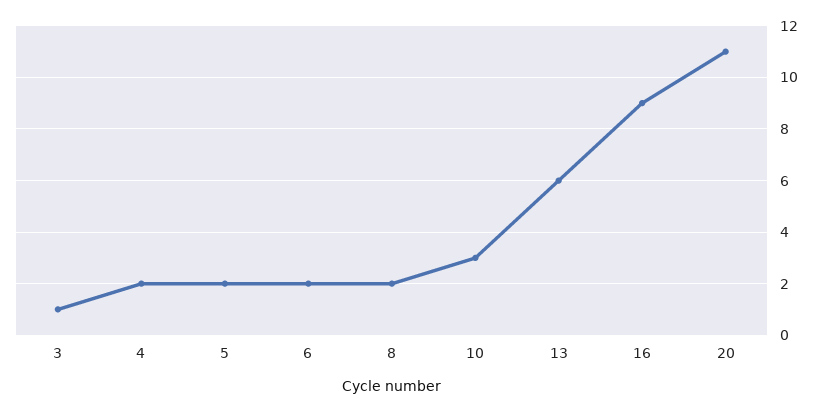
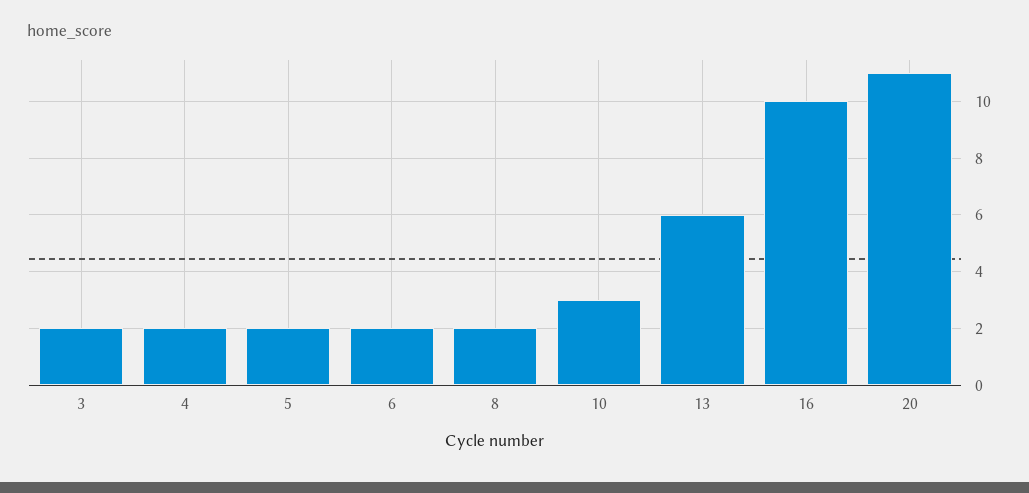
  {
-   "3": 1,
+   "3": 2,
    "4": 2,
    "5": 2,
    "6": 2,
    "8": 2,
    "10": 3,
    "13": 6,
-   "16": 9,
+   "16": 10,
    "20": 11
  }

